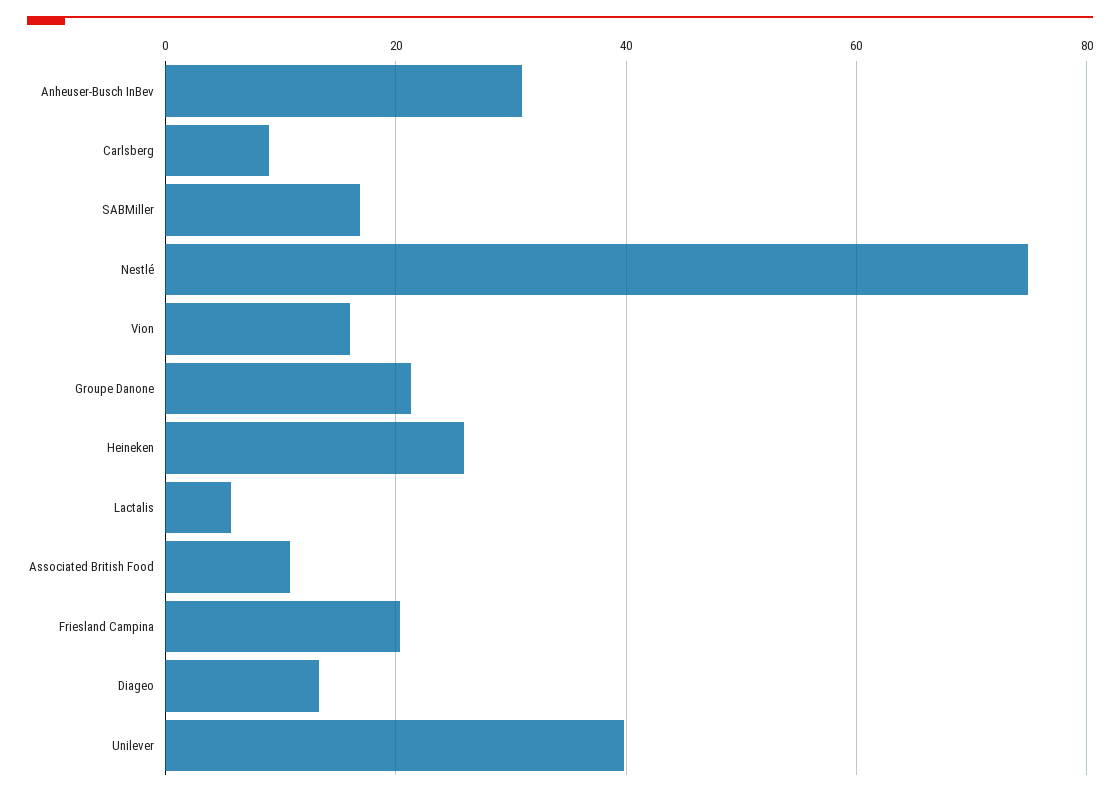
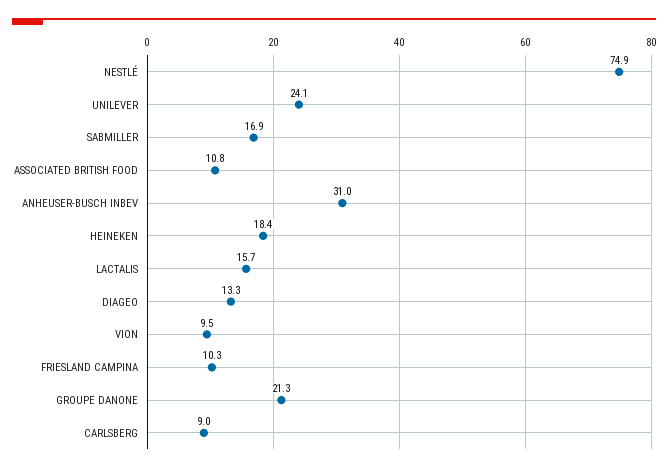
  {
    "Anheuser-Busch InBev": 31,
    "Carlsberg": 9,
    "SABMiller": 16.9,
    "Nestlé": 74.9,
-   "Vion": 16,
+   "Vion": 9.5,
    "Groupe Danone": 21.3,
-   "Heineken": 26,
+   "Heineken": 18.4,
-   "Lactalis": 6,
+   "Lactalis": 15.7,
    "Associated British Food": 10.8,
-   "Friesland Campina": 20,
+   "Friesland Campina": 10.3,
    "Diageo": 13.3,
-   "Unilever": 40
+   "Unilever": 24.1
  }

